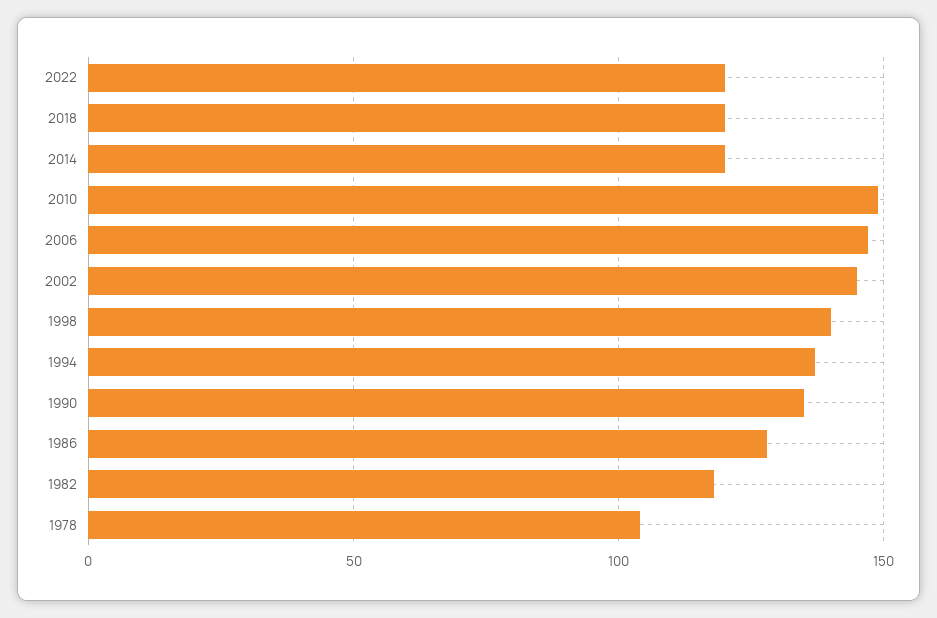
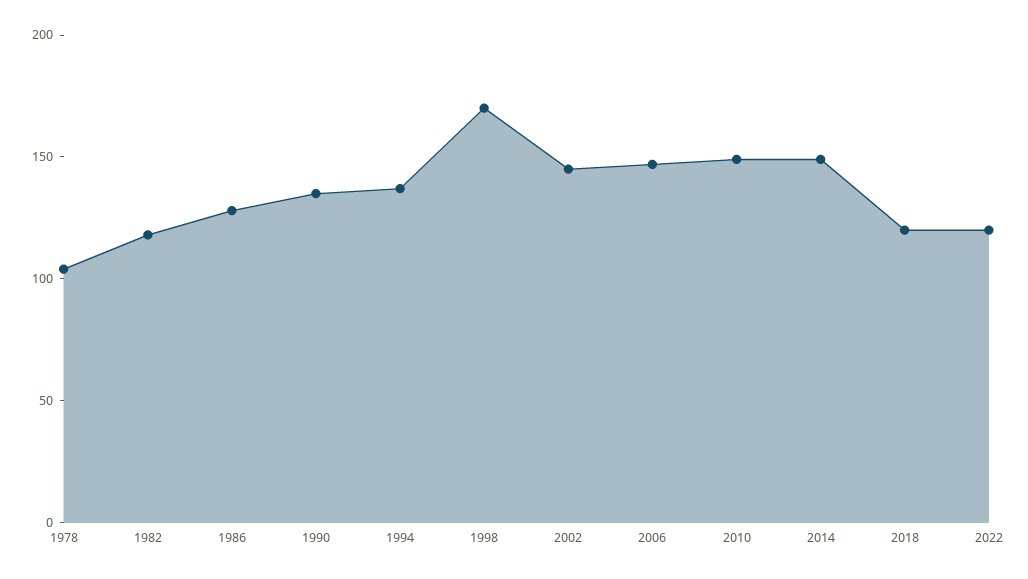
  {
    "2022": 120,
    "2018": 120,
-   "2014": 120,
+   "2014": 150,
    "2010": 150,
    "2006": 145,
    "2002": 145,
-   "1998": 140,
+   "1998": 170,
    "1994": 135,
    "1990": 135,
    "1986": 130,
    "1982": 120,
    "1978": 105
  }

